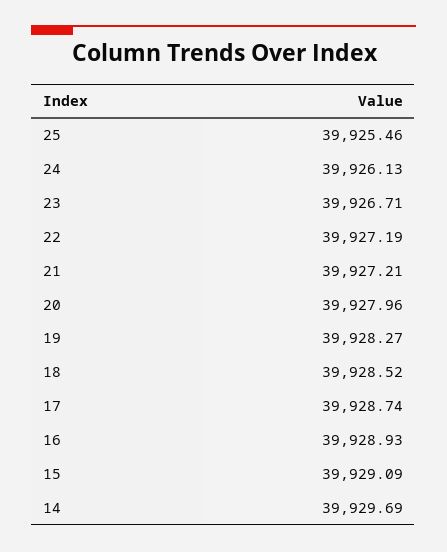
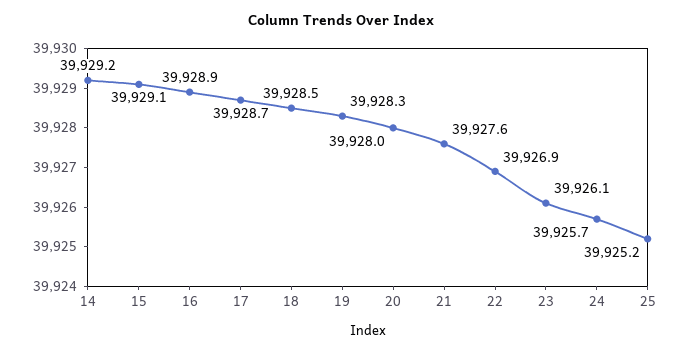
  {
-   "25": 39925.46,
+   "25": 39925.2,
-   "24": 39926.13,
+   "24": 39925.7,
-   "23": 39926.71,
+   "23": 39926.1,
-   "22": 39927.19,
+   "22": 39926.9,
-   "21": 39927.21,
+   "21": 39927.6,
    "20": 39927.96,
    "19": 39928.27,
    "18": 39928.52,
    "17": 39928.74,
    "16": 39928.93,
    "15": 39929.09,
-   "14": 39929.69
+   "14": 39929.2
  }

